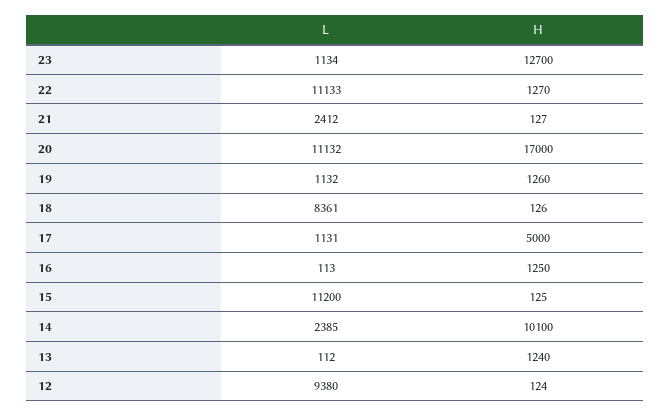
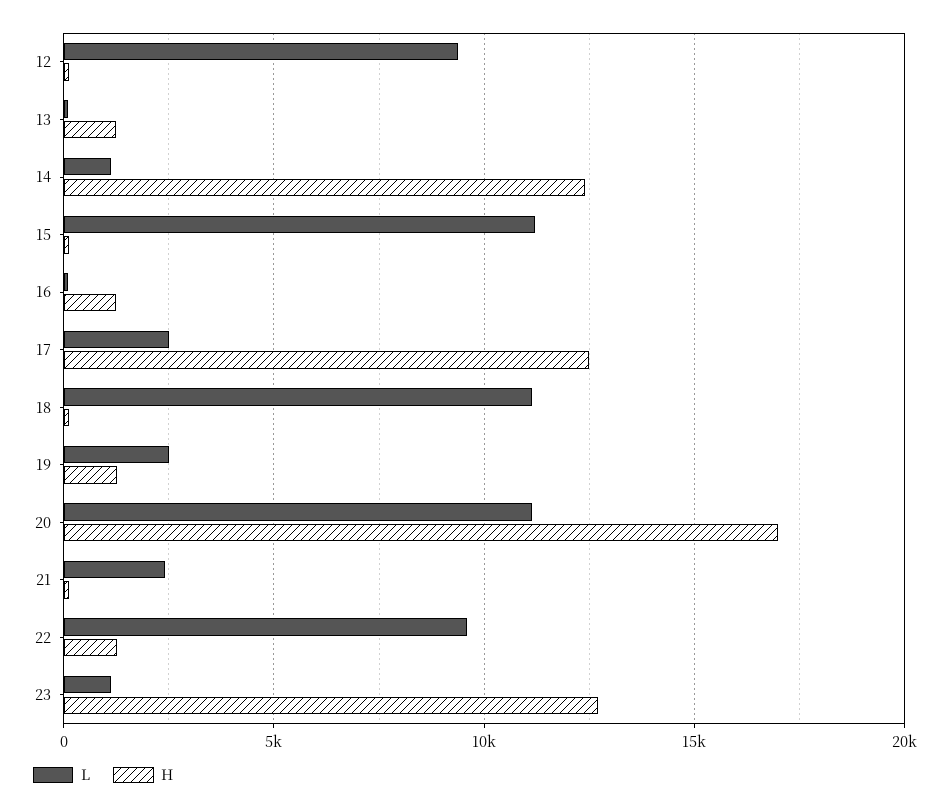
  {
    "L": {
      "23": 1134,
-     "22": 11133,
+     "22": 9500,
      "21": 2412,
      "20": 11132,
-     "19": 1132,
+     "19": 2500,
-     "18": 8361,
+     "18": 11000,
-     "17": 1131,
+     "17": 2500,
      "16": 113,
      "15": 11200,
-     "14": 2385,
+     "14": 1000,
      "13": 112,
      "12": 9380
    },
    "H": {
      "23": 12700,
      "22": 1270,
      "21": 127,
      "20": 17000,
      "19": 1260,
      "18": 126,
-     "17": 5000,
+     "17": 12500,
      "16": 1250,
      "15": 125,
-     "14": 10100,
+     "14": 12500,
      "13": 1240,
      "12": 124
    }
  }

